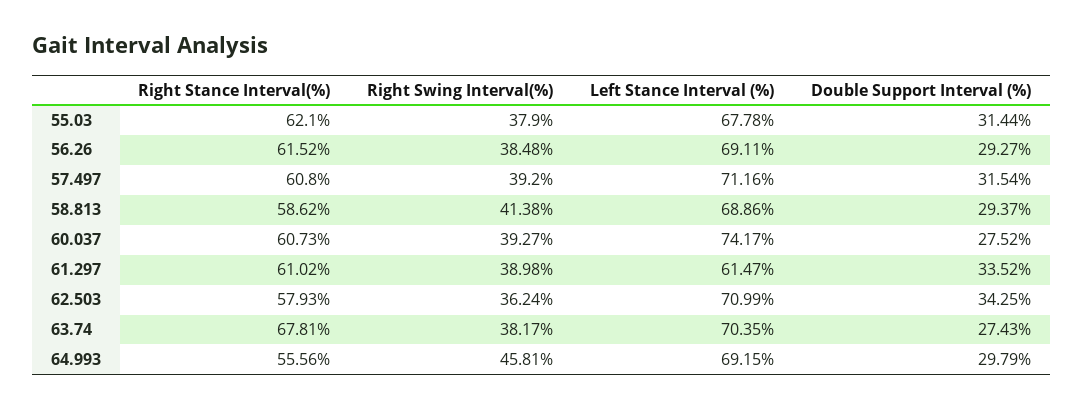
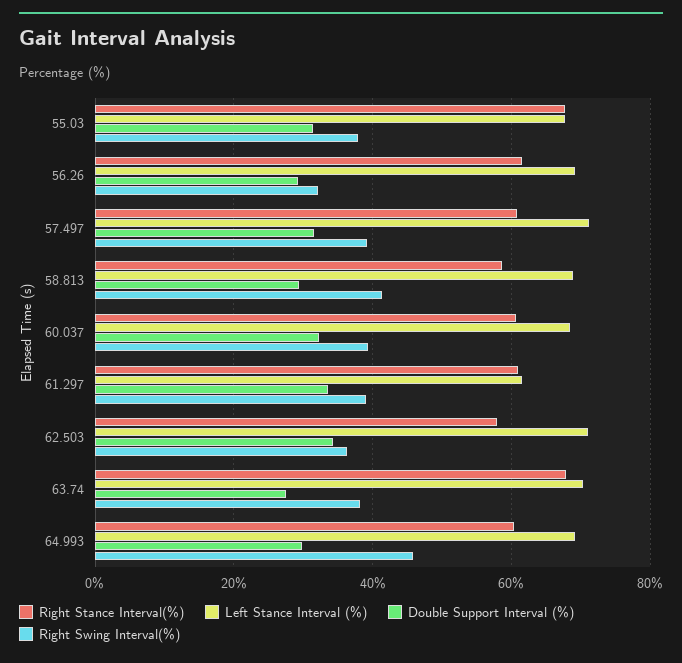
  {
    "Right Stance Interval(%)": {
-     "55.03": 62.1,
+     "55.03": 68,
      "56.26": 61.52,
      "57.497": 60.8,
      "58.813": 58.62,
      "60.037": 60.73,
      "61.297": 61.02,
      "62.503": 57.93,
      "63.74": 67.81,
-     "64.993": 55.56
+     "64.993": 60
    },
    "Right Swing Interval(%)": {
      "55.03": 37.9,
-     "56.26": 38.48,
+     "56.26": 32,
      "57.497": 39.2,
      "58.813": 41.38,
      "60.037": 39.27,
      "61.297": 38.98,
      "62.503": 36.24,
      "63.74": 38.17,
      "64.993": 45.81
    },
    "Left Stance Interval (%)": {
      "55.03": 67.78,
      "56.26": 69.11,
      "57.497": 71.16,
      "58.813": 68.86,
-     "60.037": 74.17,
+     "60.037": 68,
      "61.297": 61.47,
      "62.503": 70.99,
      "63.74": 70.35,
      "64.993": 69.15
    },
    "Double Support Interval (%)": {
      "55.03": 31.44,
      "56.26": 29.27,
      "57.497": 31.54,
      "58.813": 29.37,
-     "60.037": 27.52,
+     "60.037": 32,
      "61.297": 33.52,
      "62.503": 34.25,
      "63.74": 27.43,
      "64.993": 29.79
    }
  }

